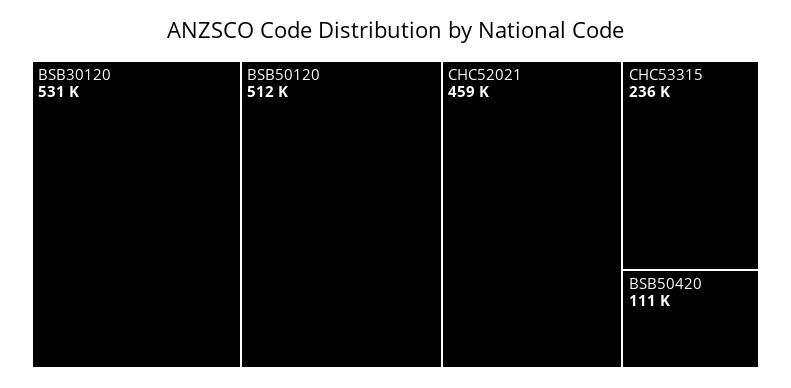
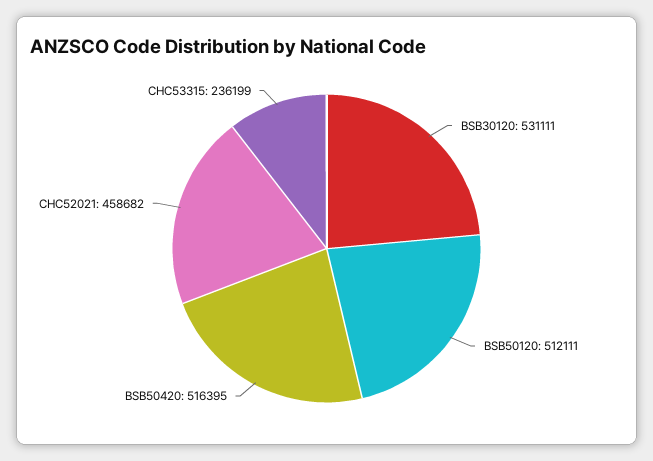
  {
    "BSB30120": 531111,
    "BSB50120": 512111,
    "CHC52021": 458682,
    "CHC53315": 236199,
-   "BSB50420": 111000
+   "BSB50420": 516395
  }

